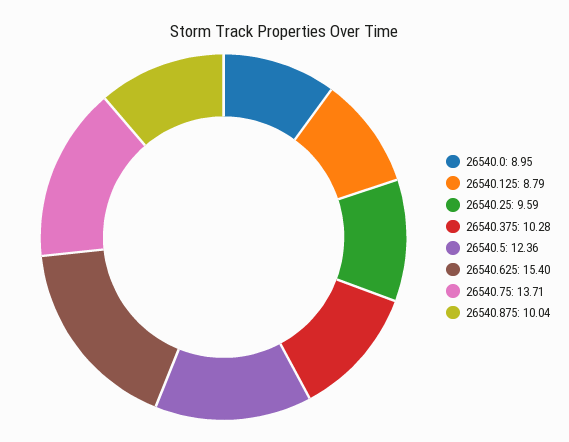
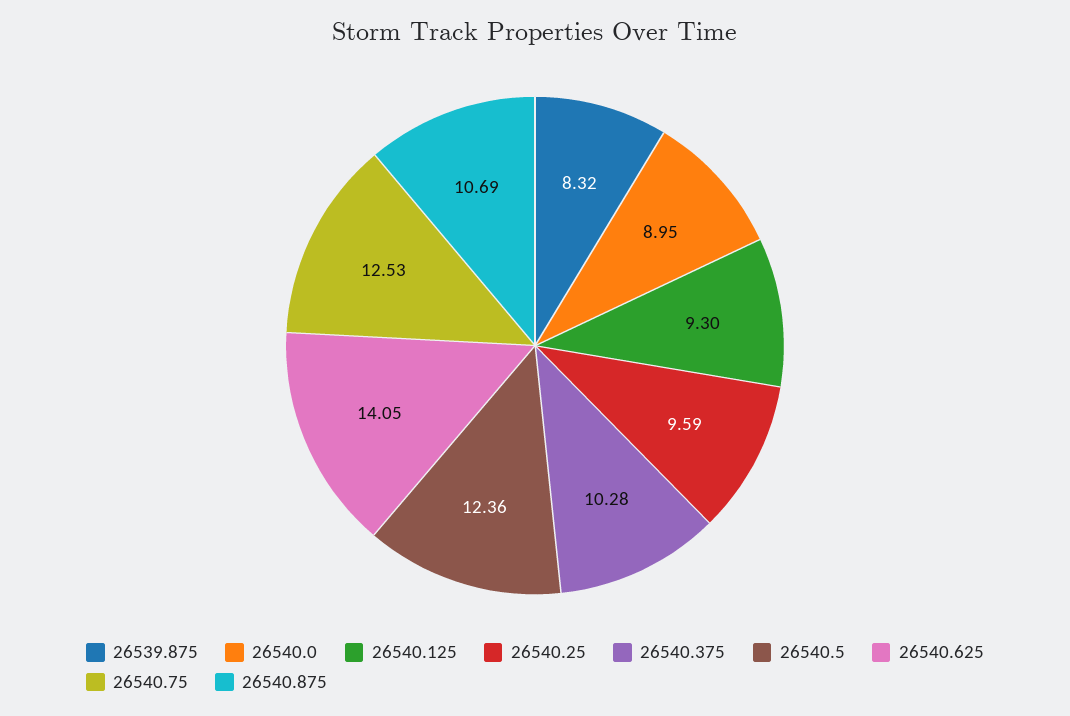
  {
    "26540.0": 8.95,
-   "26540.125": 8.79,
+   "26540.125": 9.3,
    "26540.25": 9.59,
    "26540.375": 10.28,
    "26540.5": 12.36,
-   "26540.625": 15.4,
+   "26540.625": 14.05,
-   "26540.75": 13.71,
+   "26540.75": 12.53,
-   "26540.875": 10.04
+   "26540.875": 10.69,
+   "26539.875": 8.32
  }

